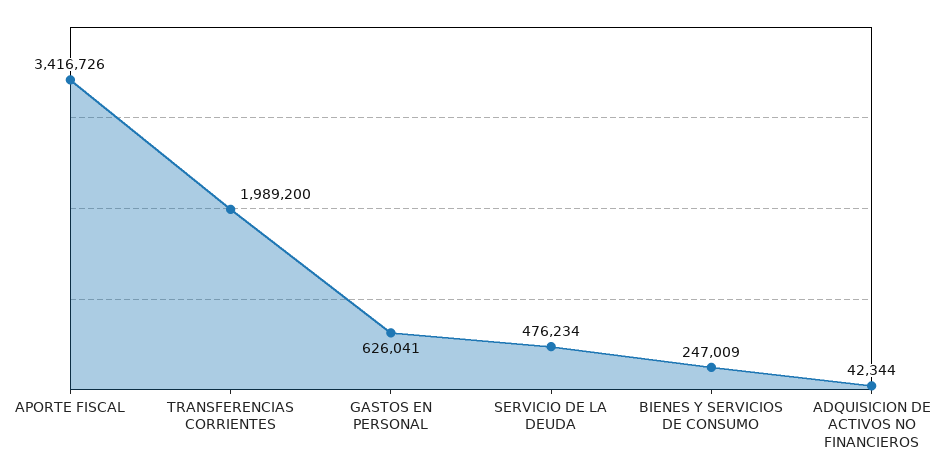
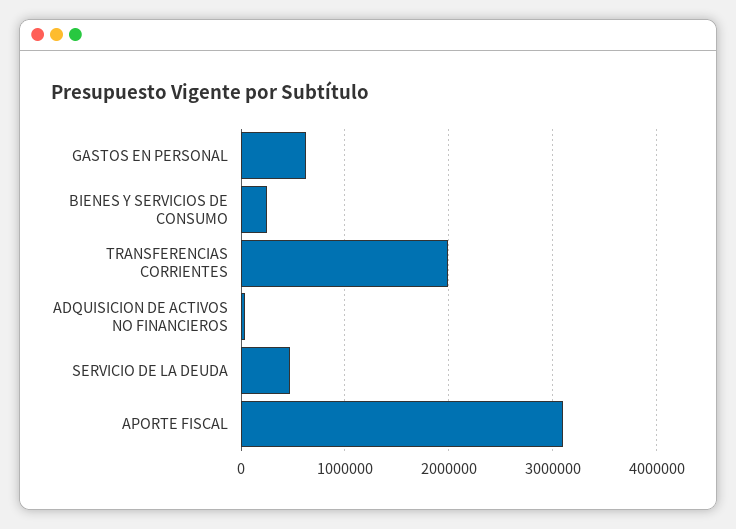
  {
-   "APORTE FISCAL": 3416726,
+   "APORTE FISCAL": 3100000,
    "TRANSFERENCIAS CORRIENTES": 1989200,
    "GASTOS EN PERSONAL": 626041,
    "SERVICIO DE LA DEUDA": 476234,
    "BIENES Y SERVICIOS DE CONSUMO": 247009,
    "ADQUISICION DE ACTIVOS NO FINANCIEROS": 42344
  }

